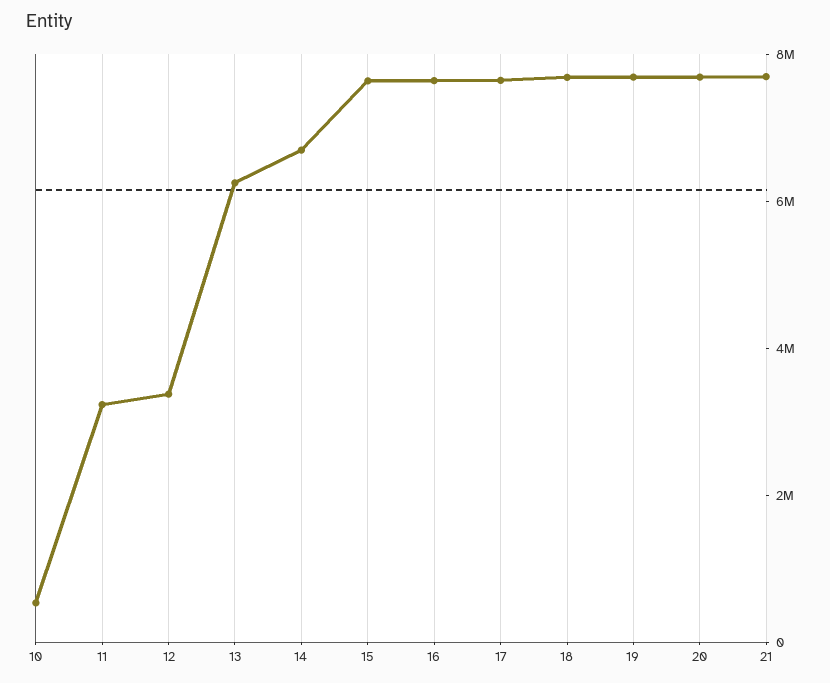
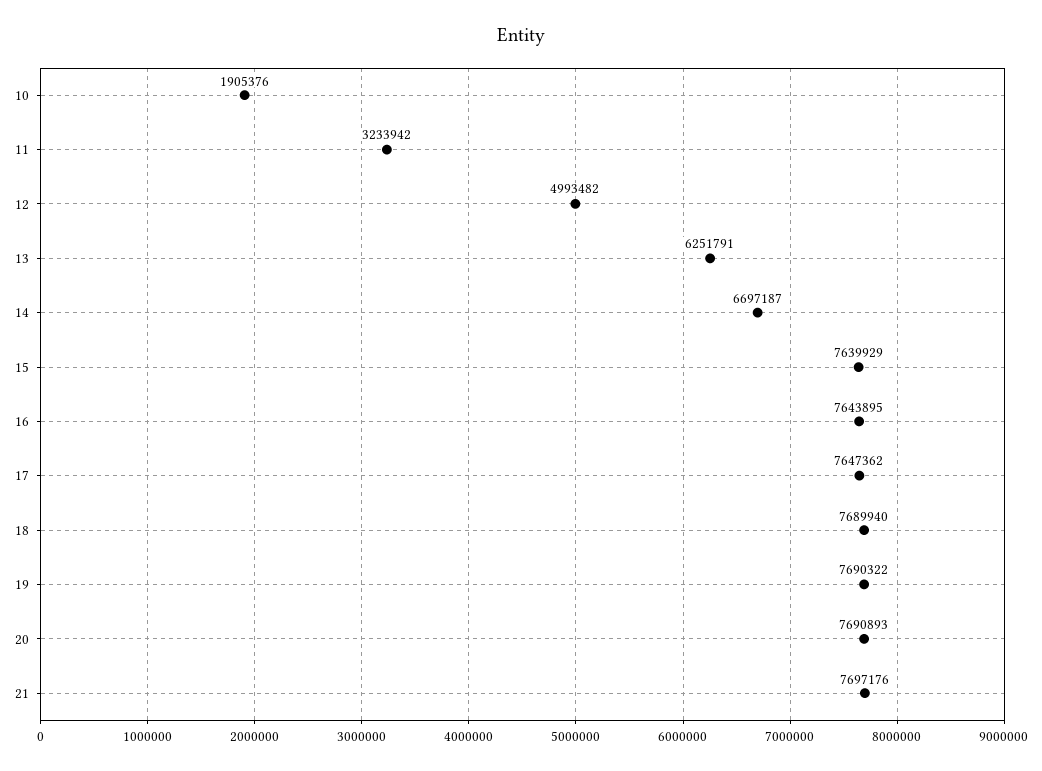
  {
-   "10": 500000,
+   "10": 1905376,
    "11": 3233942,
-   "12": 3500000,
+   "12": 4993482,
    "13": 6251791,
    "14": 6697187,
    "15": 7639929,
    "16": 7643895,
    "17": 7647362,
    "18": 7689940,
    "19": 7690322,
    "20": 7690893,
    "21": 7697176
  }

